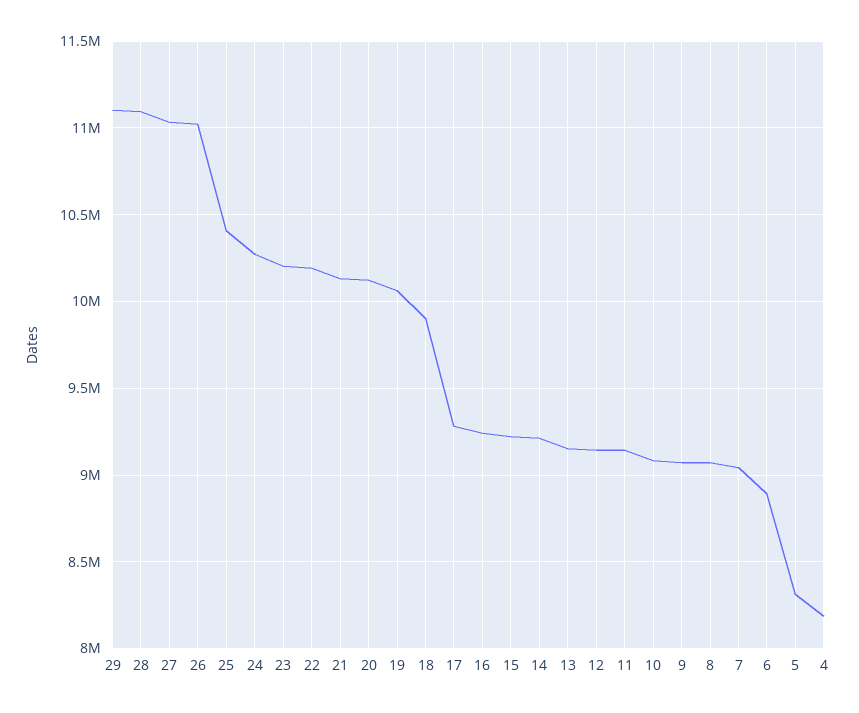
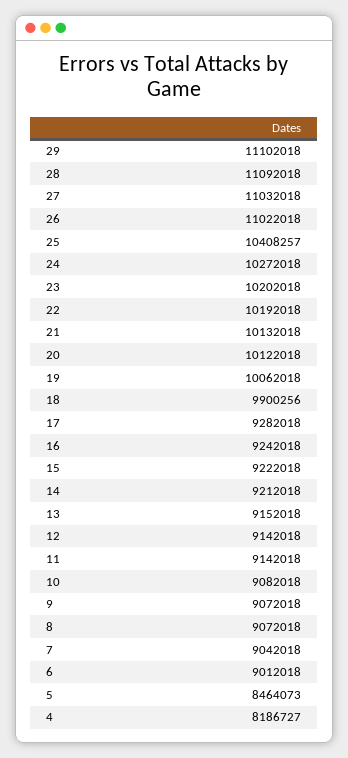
  {
    "29": 11102018,
    "28": 11092018,
    "27": 11032018,
    "26": 11022018,
    "25": 10408257,
    "24": 10272018,
    "23": 10202018,
    "22": 10192018,
    "21": 10132018,
    "20": 10122018,
    "19": 10062018,
    "18": 9900256,
    "17": 9282018,
    "16": 9242018,
    "15": 9222018,
    "14": 9212018,
    "13": 9152018,
    "12": 9142018,
    "11": 9142018,
    "10": 9082018,
    "9": 9072018,
    "8": 9072018,
    "7": 9042018,
-   "6": 8900000,
+   "6": 9012018,
-   "5": 8300000,
+   "5": 8464073,
    "4": 8186727
  }

